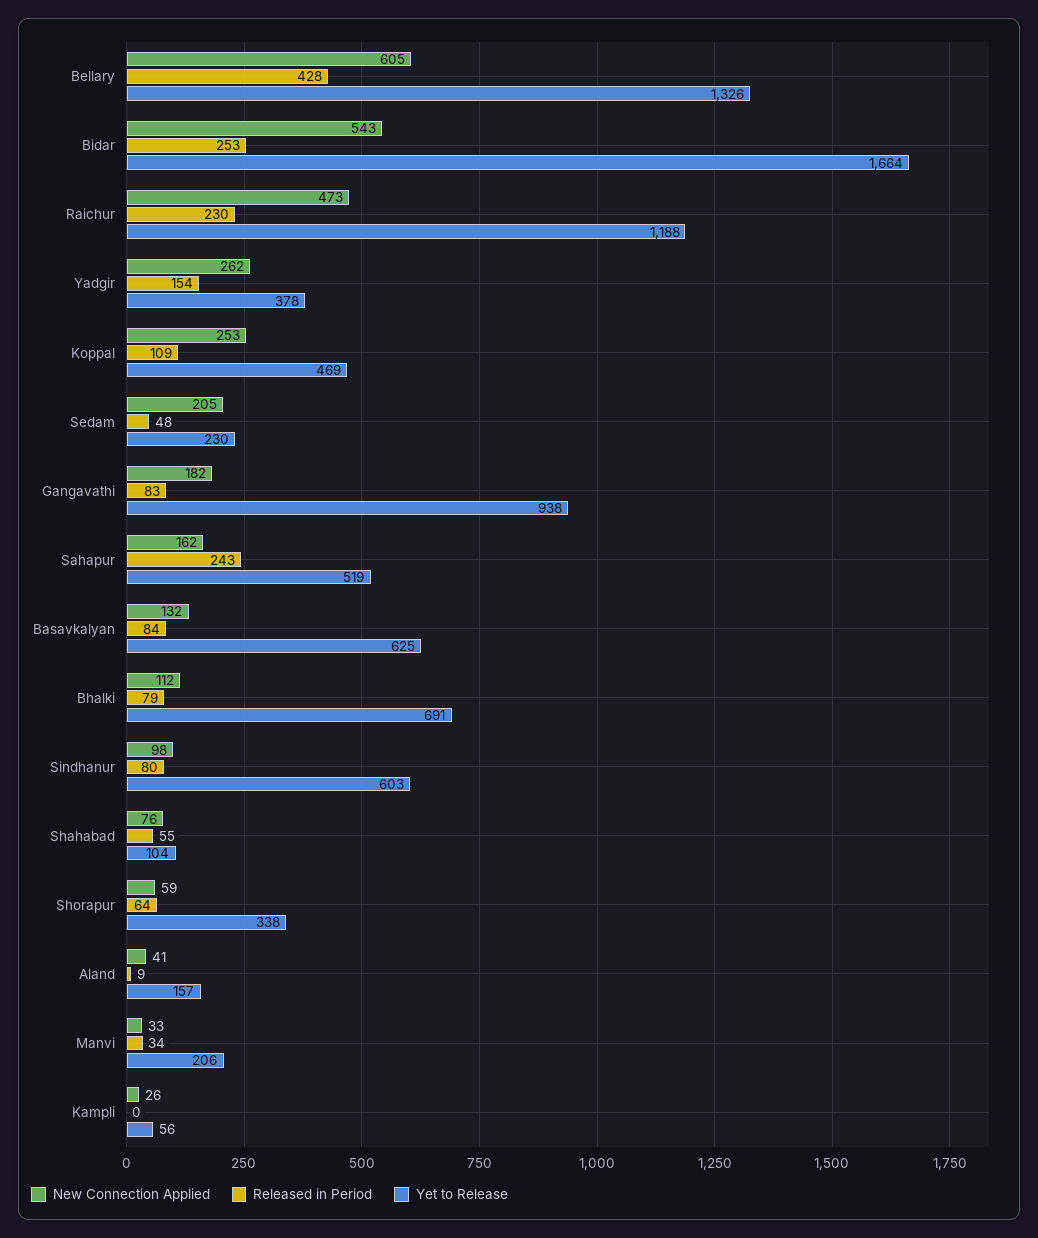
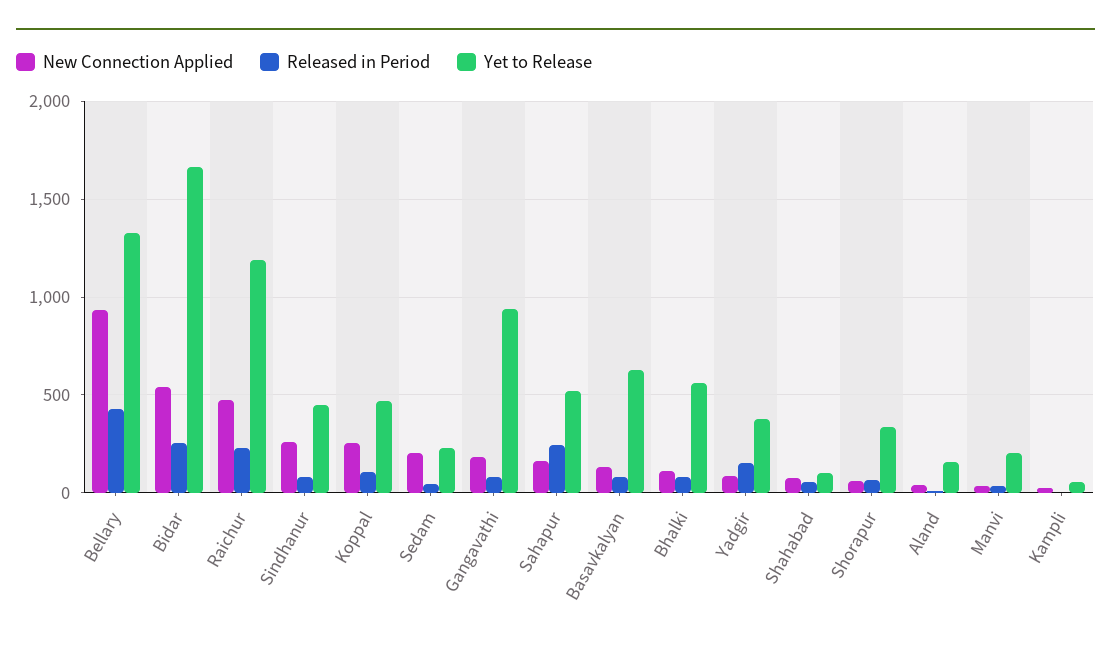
  {
    "New Connection Applied": {
-     "Bellary": 605,
+     "Bellary": 950,
      "Bidar": 543,
      "Raichur": 473,
-     "Yadgir": 262,
+     "Yadgir": 100,
      "Koppal": 253,
      "Sedam": 205,
      "Gangavathi": 182,
      "Sahapur": 162,
      "Basavkalyan": 132,
      "Bhalki": 112,
-     "Sindhanur": 98,
+     "Sindhanur": 250,
      "Shahabad": 76,
      "Shorapur": 59,
      "Aland": 41,
      "Manvi": 33,
      "Kampli": 26
    },
    "Released in Period": {
      "Bellary": 428,
      "Bidar": 253,
      "Raichur": 230,
      "Yadgir": 154,
      "Koppal": 109,
      "Sedam": 48,
      "Gangavathi": 83,
      "Sahapur": 243,
      "Basavkalyan": 84,
      "Bhalki": 79,
      "Sindhanur": 80,
      "Shahabad": 55,
      "Shorapur": 64,
      "Aland": 9,
      "Manvi": 34,
      "Kampli": 0
    },
    "Yet to Release": {
      "Bellary": 1326,
      "Bidar": 1664,
      "Raichur": 1188,
      "Yadgir": 378,
      "Koppal": 469,
      "Sedam": 230,
      "Gangavathi": 938,
      "Sahapur": 519,
      "Basavkalyan": 625,
-     "Bhalki": 691,
+     "Bhalki": 550,
-     "Sindhanur": 603,
+     "Sindhanur": 450,
      "Shahabad": 104,
      "Shorapur": 338,
      "Aland": 157,
      "Manvi": 206,
      "Kampli": 56
    }
  }

